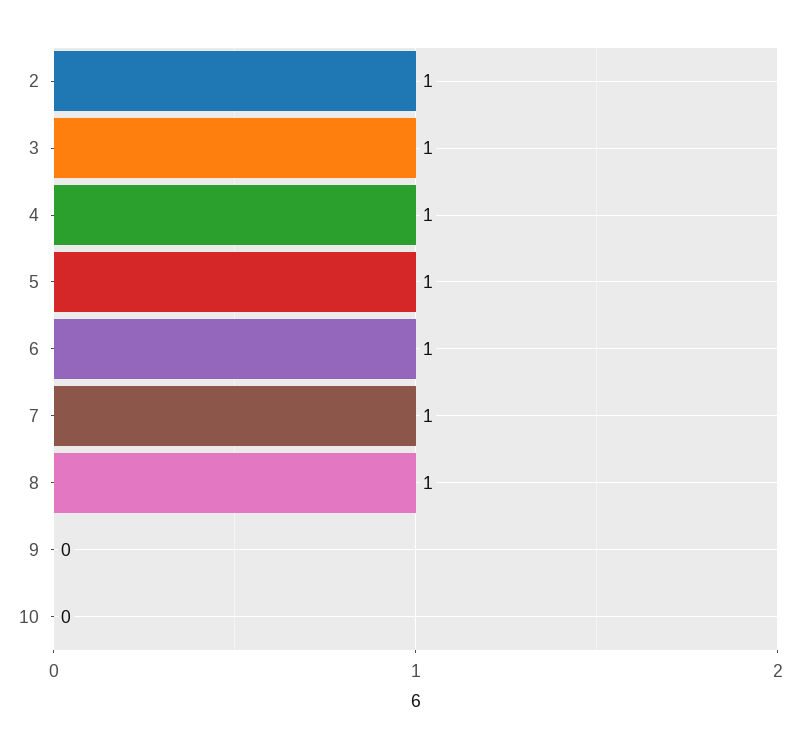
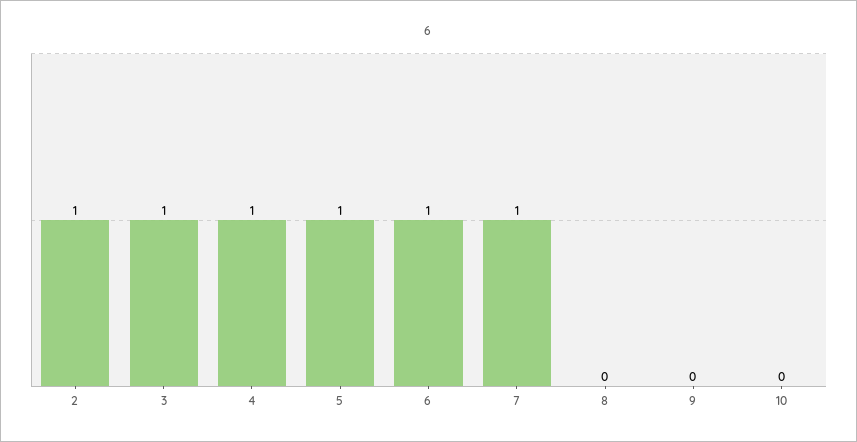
  {
    "2": 1,
    "3": 1,
    "4": 1,
    "5": 1,
    "6": 1,
    "7": 1,
-   "8": 1,
+   "8": 0,
    "9": 0,
    "10": 0
  }

